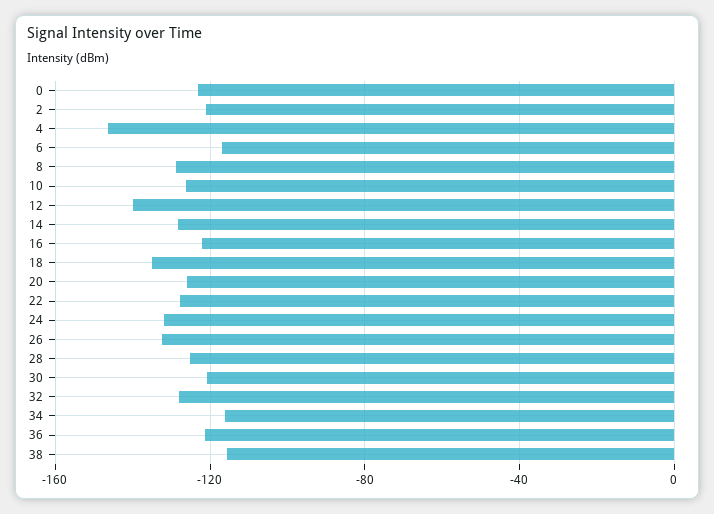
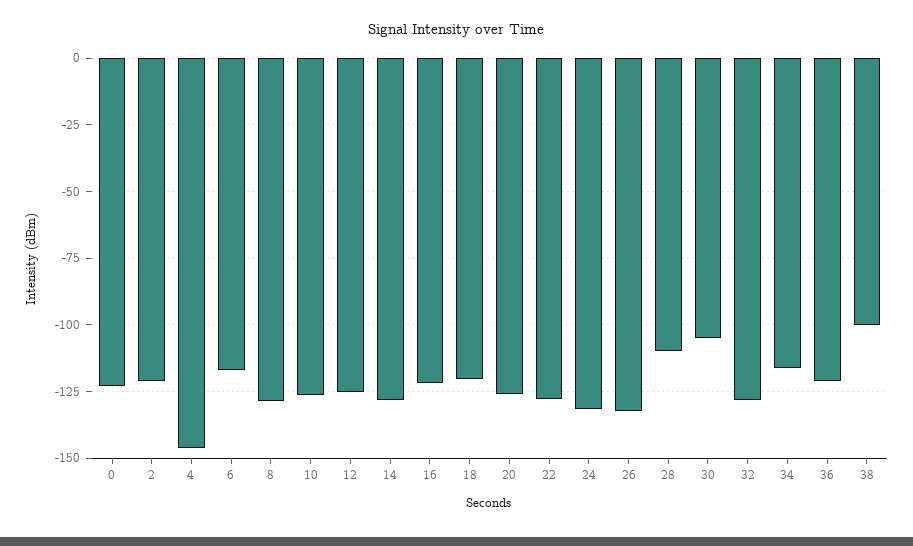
  {
    "0": -122.5,
    "2": -120,
    "4": -147.5,
    "6": -117.5,
    "8": -127.5,
    "10": -125,
-   "12": -140,
+   "12": -125,
    "14": -127.5,
    "16": -122.5,
-   "18": -135,
+   "18": -120,
    "20": -125,
    "22": -127.5,
    "24": -132.5,
    "26": -132.5,
-   "28": -125,
+   "28": -110,
-   "30": -120,
+   "30": -105,
    "32": -127.5,
    "34": -115,
    "36": -120,
-   "38": -115
+   "38": -100
  }

